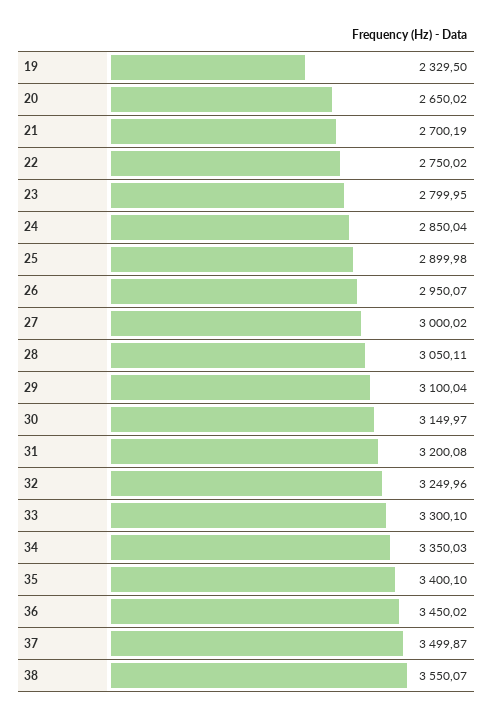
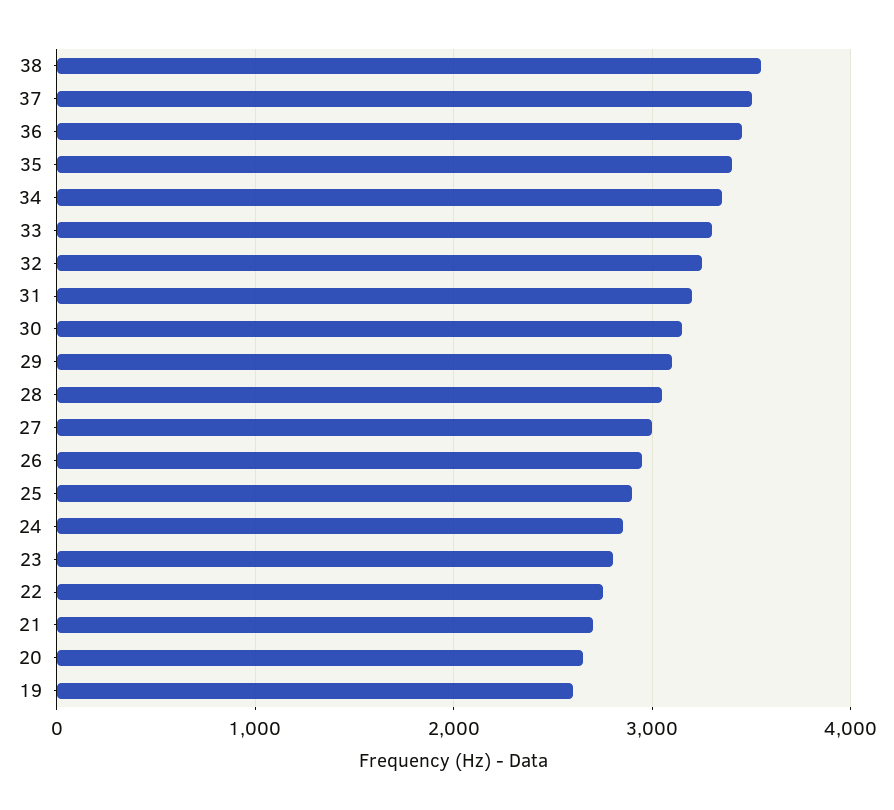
  {
-   "19": 2329.5,
+   "19": 2600,
    "20": 2650.02,
    "21": 2700.19,
    "22": 2750.02,
    "23": 2799.95,
    "24": 2850.04,
    "25": 2899.98,
    "26": 2950.07,
    "27": 3000.02,
    "28": 3050.11,
    "29": 3100.04,
    "30": 3149.97,
    "31": 3200.08,
    "32": 3249.96,
    "33": 3300.1,
    "34": 3350.03,
    "35": 3400.1,
    "36": 3450.02,
    "37": 3499.87,
    "38": 3550.07
  }

